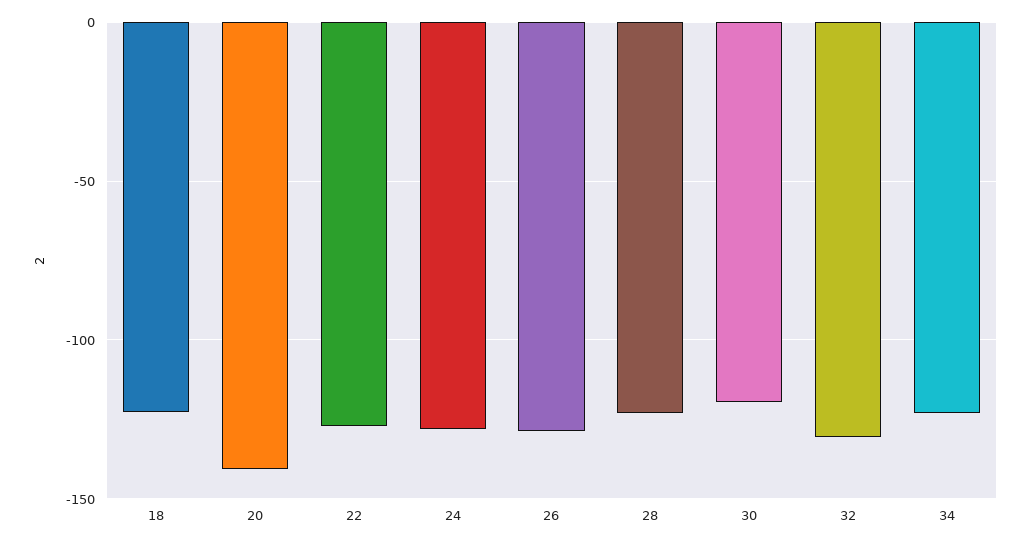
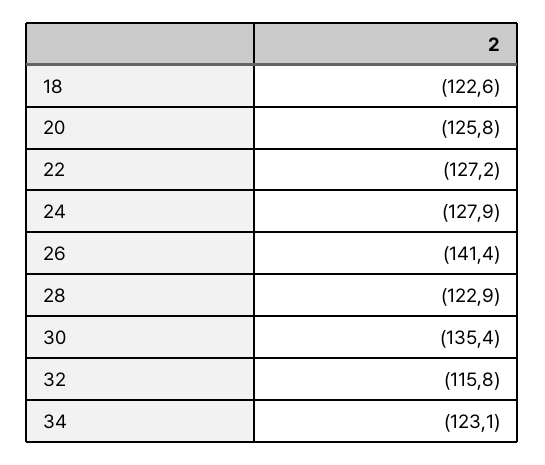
  {
    "18": -122.6,
-   "20": -140,
+   "20": -125.8,
    "22": -127.2,
    "24": -127.9,
-   "26": -130,
+   "26": -141.4,
    "28": -122.9,
-   "30": -120,
+   "30": -135.4,
-   "32": -130,
+   "32": -115.8,
    "34": -123.1
  }

